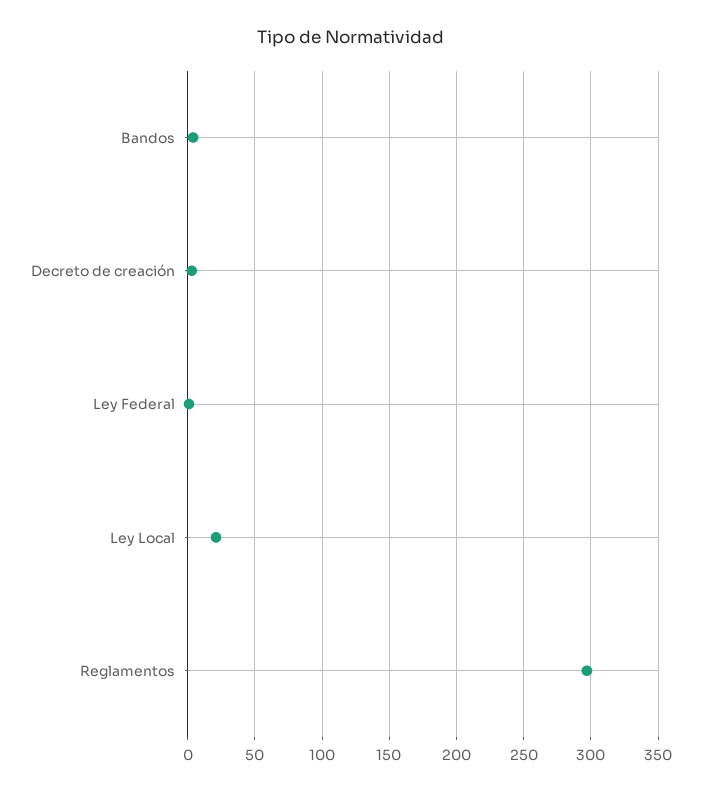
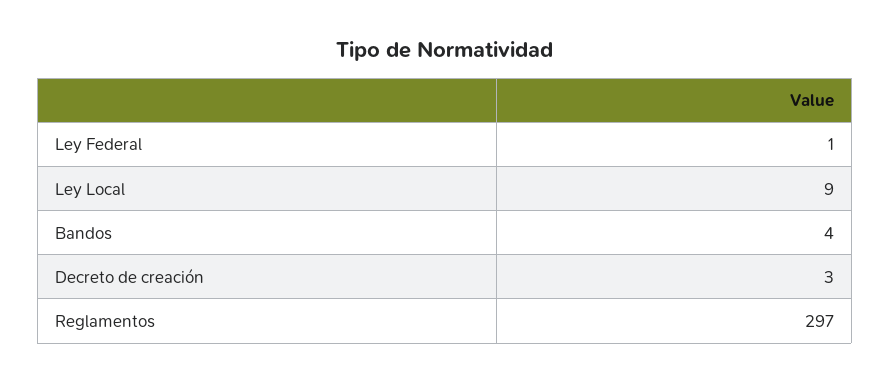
  {
    "Bandos": 4,
    "Decreto de creación": 3,
    "Ley Federal": 1,
-   "Ley Local": 20,
+   "Ley Local": 9,
    "Reglamentos": 297
  }

